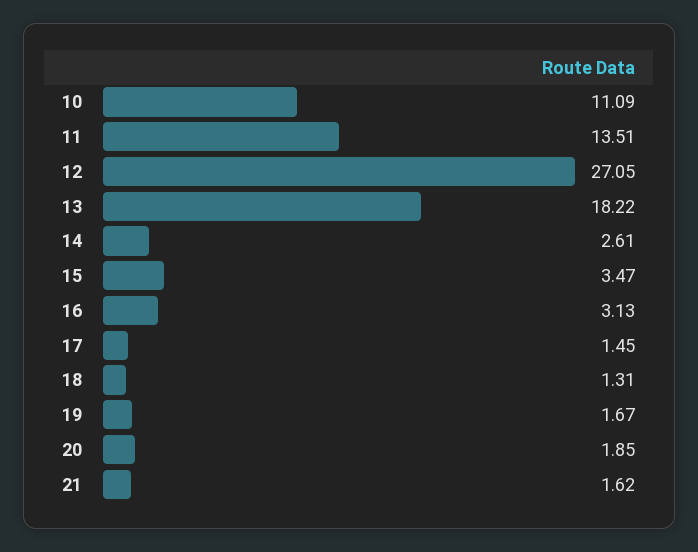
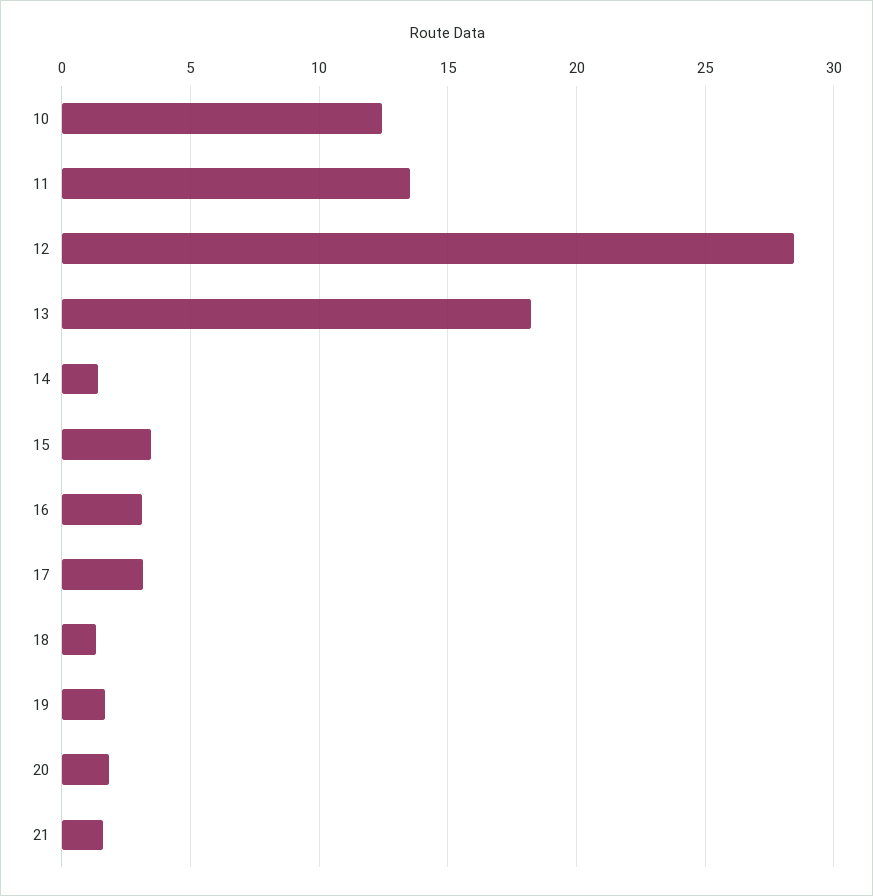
  {
-   "10": 11.09,
+   "10": 12.5,
    "11": 13.51,
-   "12": 27.05,
+   "12": 28.5,
    "13": 18.22,
-   "14": 2.61,
+   "14": 1.5,
    "15": 3.47,
    "16": 3.13,
-   "17": 1.45,
+   "17": 3,
    "18": 1.31,
    "19": 1.67,
    "20": 1.85,
    "21": 1.62
  }

